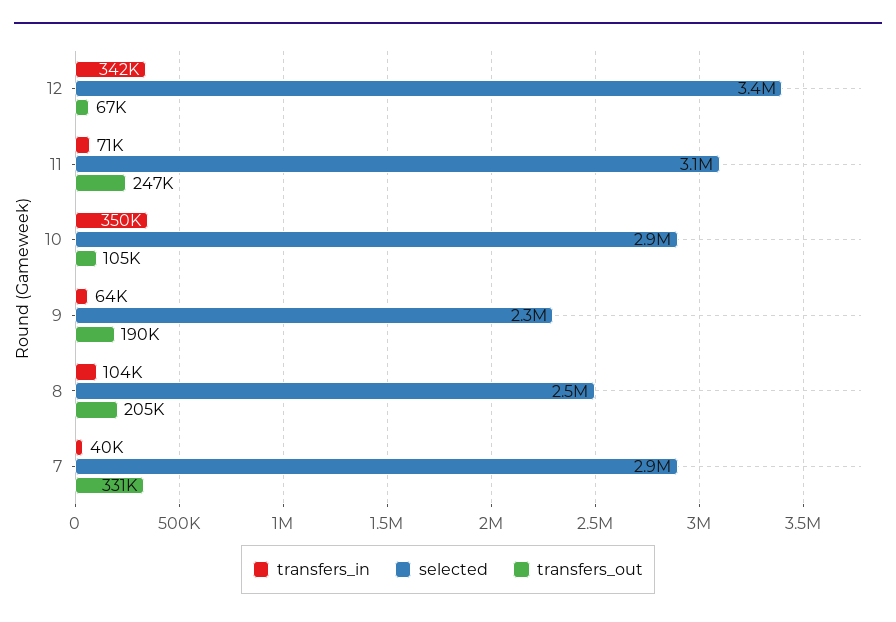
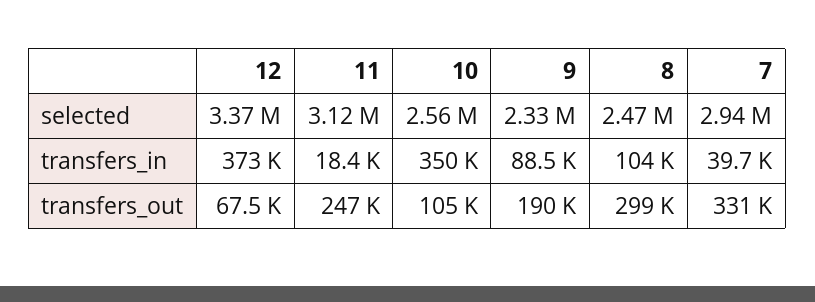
  {
    "transfers_in": {
-     "12": 342000,
+     "12": 373000,
-     "11": 71000,
+     "11": 18400,
      "10": 350000,
-     "9": 64000,
+     "9": 88500,
      "8": 104000,
      "7": 39700
    },
    "selected": {
      "12": 3370000,
      "11": 3120000,
-     "10": 2900000,
+     "10": 2560000,
      "9": 2330000,
      "8": 2470000,
      "7": 2940000
    },
    "transfers_out": {
      "12": 67500,
      "11": 247000,
      "10": 105000,
      "9": 190000,
-     "8": 205000,
+     "8": 299000,
      "7": 331000
    }
  }

